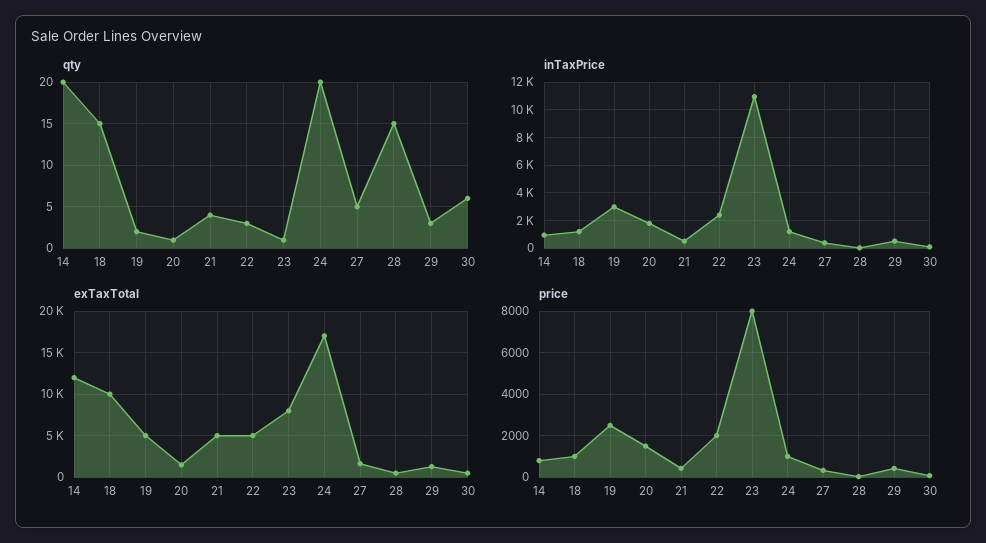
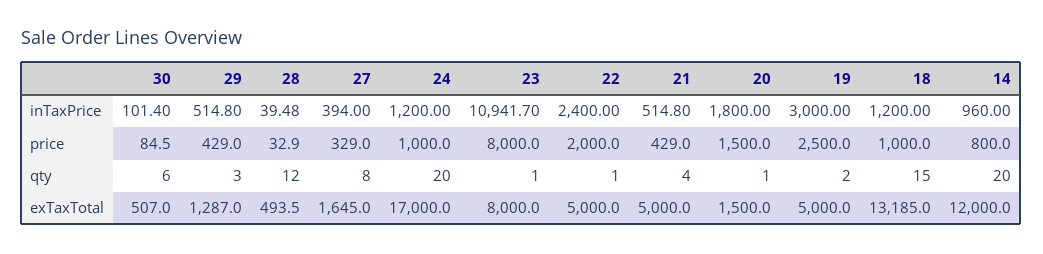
  {
    "qty": {
      "14": 20,
      "18": 15,
      "19": 2,
      "20": 1,
      "21": 4,
-     "22": 3,
+     "22": 1,
      "23": 1,
      "24": 20,
-     "27": 5,
+     "27": 8,
-     "28": 15,
+     "28": 12,
      "29": 3,
      "30": 6
    },
    "inTaxPrice": {
      "14": 960,
      "18": 1200,
      "19": 3000,
      "20": 1800,
      "21": 514.8,
      "22": 2400,
      "23": 10941.7,
      "24": 1200,
      "27": 394,
      "28": 39.48,
      "29": 514.8,
      "30": 101.4
    },
    "exTaxTotal": {
      "14": 12000,
-     "18": 10000,
+     "18": 13185,
      "19": 5000,
      "20": 1500,
      "21": 5000,
      "22": 5000,
      "23": 8000,
      "24": 17000,
      "27": 1645,
      "28": 493.5,
      "29": 1287,
      "30": 507
    },
    "price": {
      "14": 800,
      "18": 1000,
      "19": 2500,
      "20": 1500,
      "21": 429,
      "22": 2000,
      "23": 8000,
      "24": 1000,
      "27": 329,
      "28": 32.9,
      "29": 429,
      "30": 84.5
    }
  }

